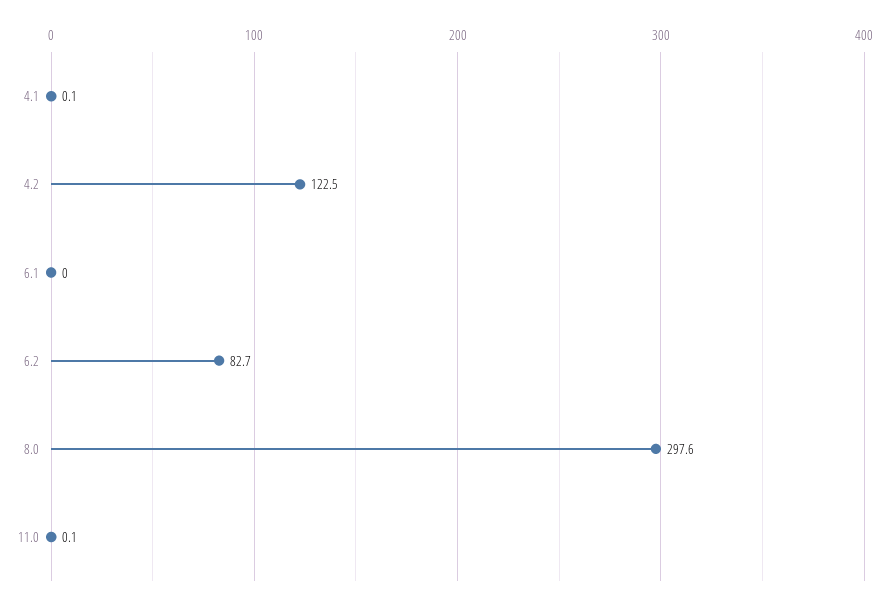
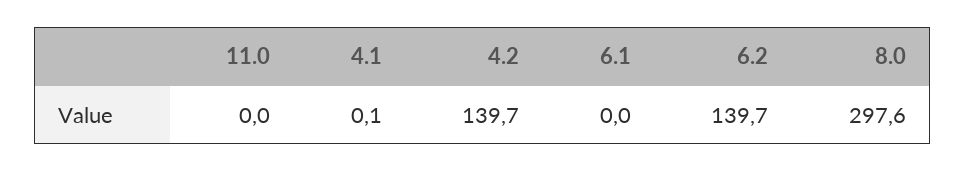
  {
    "4.1": 0.1,
-   "4.2": 122.5,
+   "4.2": 139.7,
    "6.1": 0,
-   "6.2": 82.7,
+   "6.2": 139.7,
    "8.0": 297.6,
-   "11.0": 0.1
+   "11.0": 0
  }

